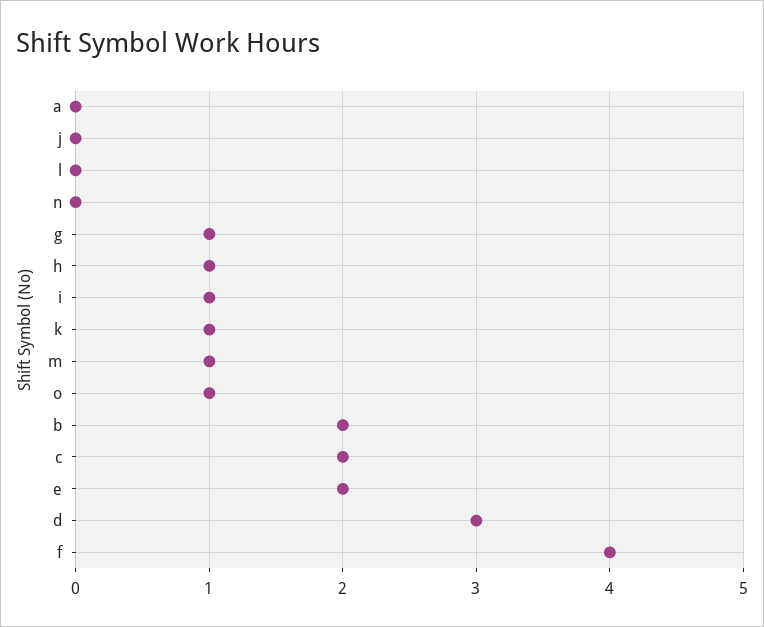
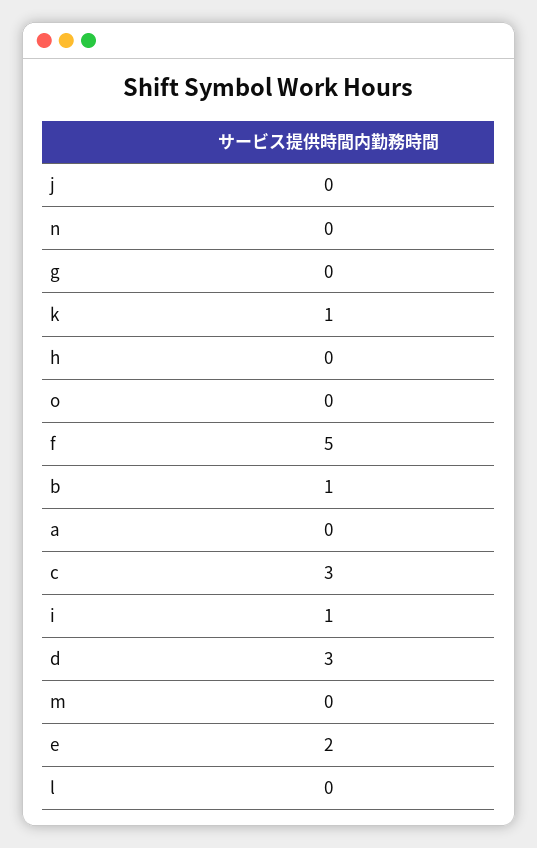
  {
    "a": 0,
    "j": 0,
    "l": 0,
    "n": 0,
-   "g": 1,
+   "g": 0,
-   "h": 1,
+   "h": 0,
    "i": 1,
    "k": 1,
-   "m": 1,
+   "m": 0,
-   "o": 1,
+   "o": 0,
-   "b": 2,
+   "b": 1,
-   "c": 2,
+   "c": 3,
    "e": 2,
    "d": 3,
-   "f": 4
+   "f": 5
  }

